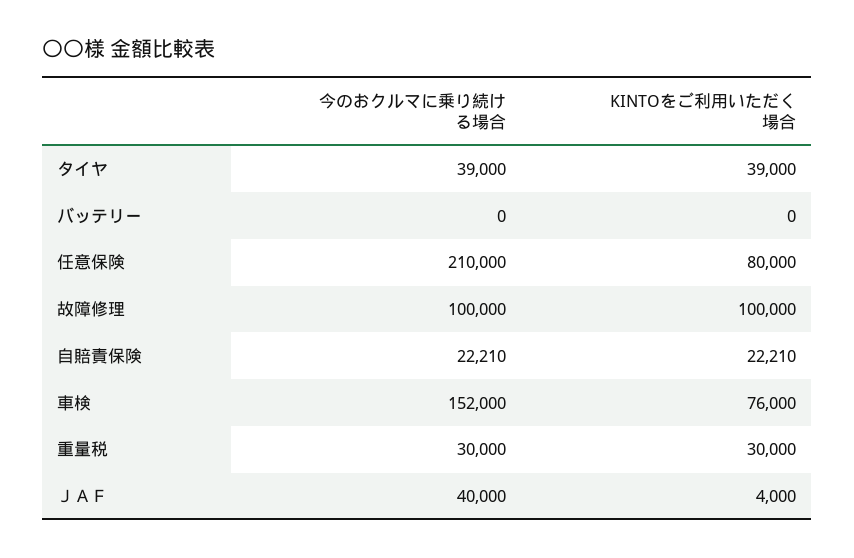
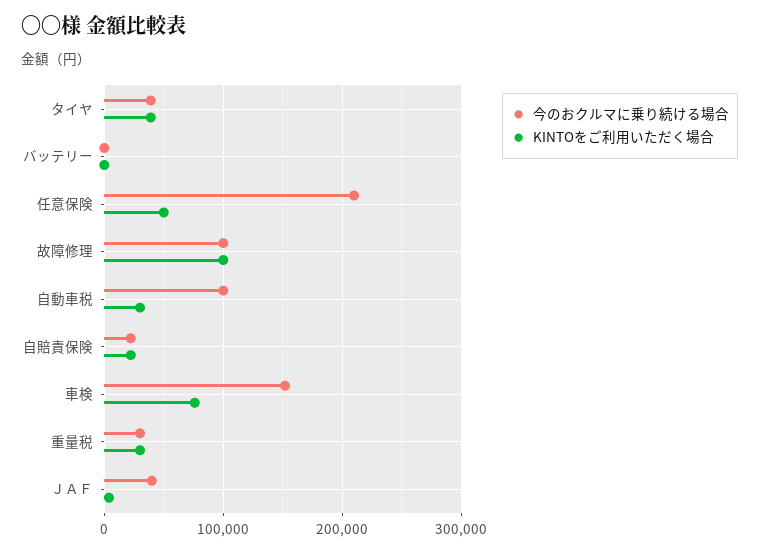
  {
    "今のおクルマに乗り続ける場合": {
      "タイヤ": 39000,
      "バッテリー": 0,
      "任意保険": 210000,
      "故障修理": 100000,
      "自賠責保険": 22210,
      "車検": 152000,
      "重量税": 30000,
-     "ＪＡＦ": 40000
+     "ＪＡＦ": 40000,
+     "自動車税": 100000
    },
    "KINTOをご利用いただく場合": {
      "タイヤ": 39000,
      "バッテリー": 0,
-     "任意保険": 80000,
+     "任意保険": 50000,
      "故障修理": 100000,
      "自賠責保険": 22210,
      "車検": 76000,
      "重量税": 30000,
-     "ＪＡＦ": 4000
+     "ＪＡＦ": 4000,
+     "自動車税": 30000
    }
  }

